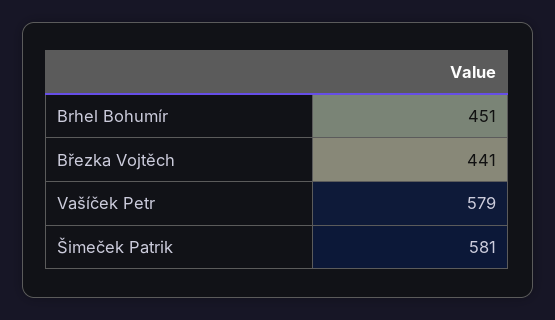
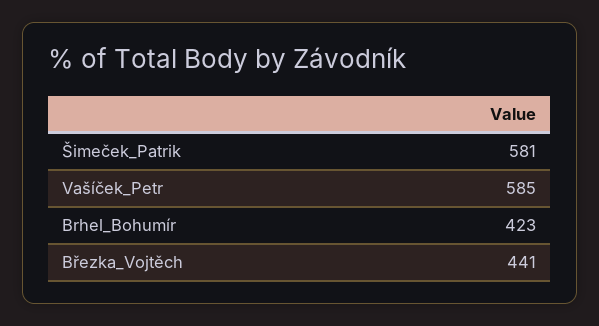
  {
-   "Brhel Bohumír": 451,
+   "Brhel Bohumír": 423,
    "Březka Vojtěch": 441,
-   "Vašíček Petr": 579,
+   "Vašíček Petr": 585,
    "Šimeček Patrik": 581
  }

